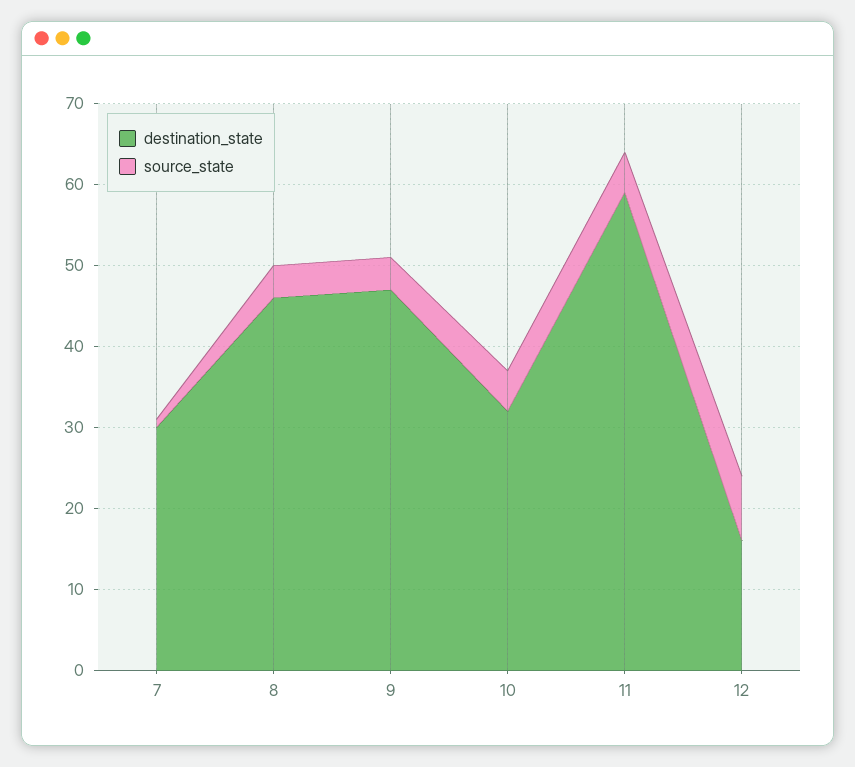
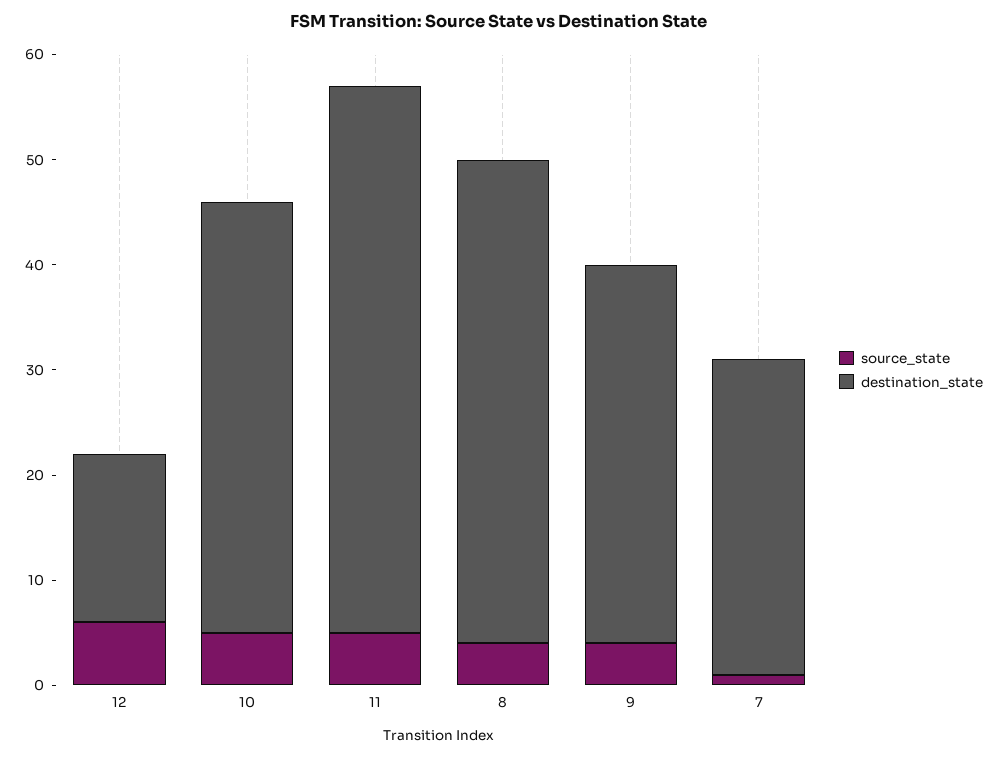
  {
    "destination_state": {
      "7": 30,
      "8": 46,
-     "9": 47,
+     "9": 36,
-     "10": 32,
+     "10": 41,
-     "11": 59,
+     "11": 52,
      "12": 16
    },
    "source_state": {
      "7": 1,
      "8": 4,
      "9": 4,
      "10": 5,
      "11": 5,
-     "12": 8
+     "12": 6
    }
  }

